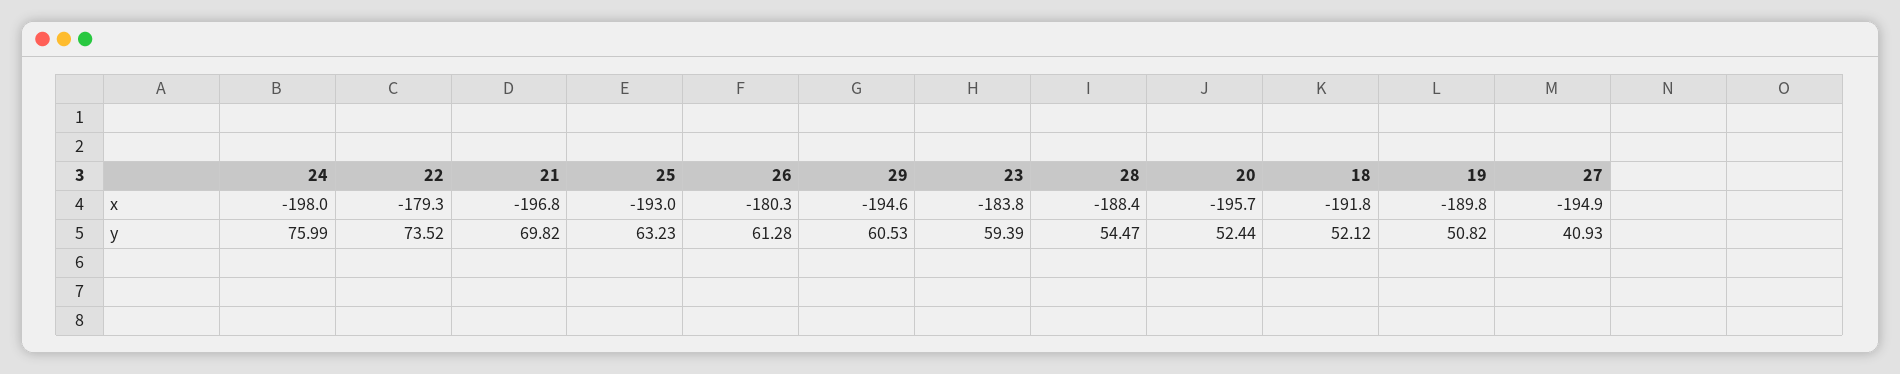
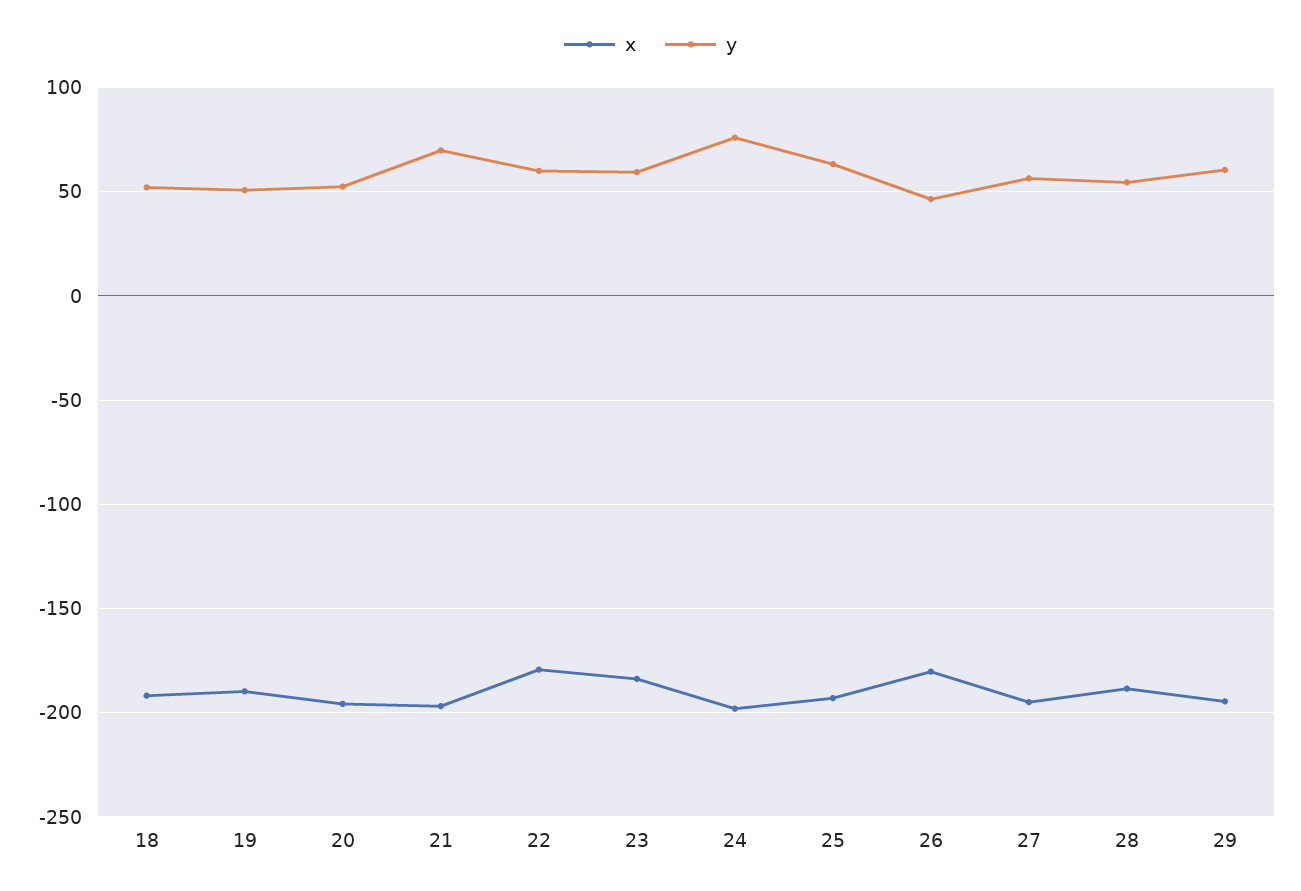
  {
    "x": {
      "24": -198,
      "22": -179.3,
      "21": -196.8,
      "25": -193,
      "26": -180.3,
      "29": -194.6,
      "23": -183.8,
      "28": -188.4,
      "20": -195.7,
      "18": -191.8,
      "19": -189.8,
      "27": -194.9
    },
    "y": {
      "24": 75.99,
-     "22": 73.52,
+     "22": 60,
      "21": 69.82,
      "25": 63.23,
-     "26": 61.28,
+     "26": 45,
      "29": 60.53,
      "23": 59.39,
      "28": 54.47,
      "20": 52.44,
      "18": 52.12,
      "19": 50.82,
-     "27": 40.93
+     "27": 55
    }
  }

